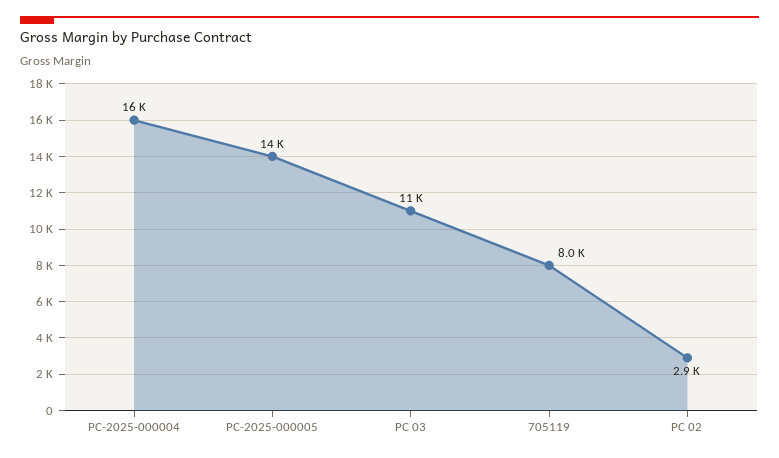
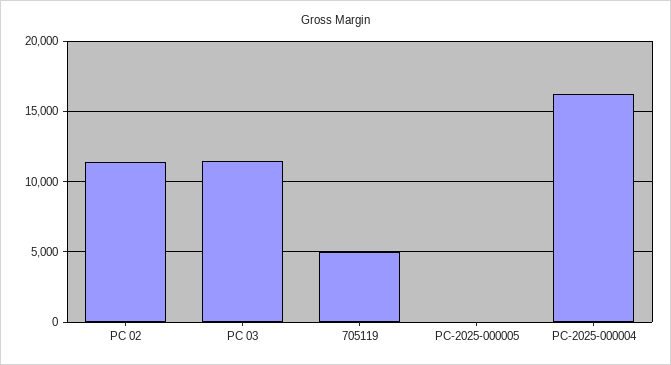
  {
    "PC-2025-000004": 16000,
-   "PC-2025-000005": 14000,
+   "PC-2025-000005": 0,
    "PC 03": 11000,
-   "705119": 8000,
+   "705119": 5000,
-   "PC 02": 2900
+   "PC 02": 11500
  }

